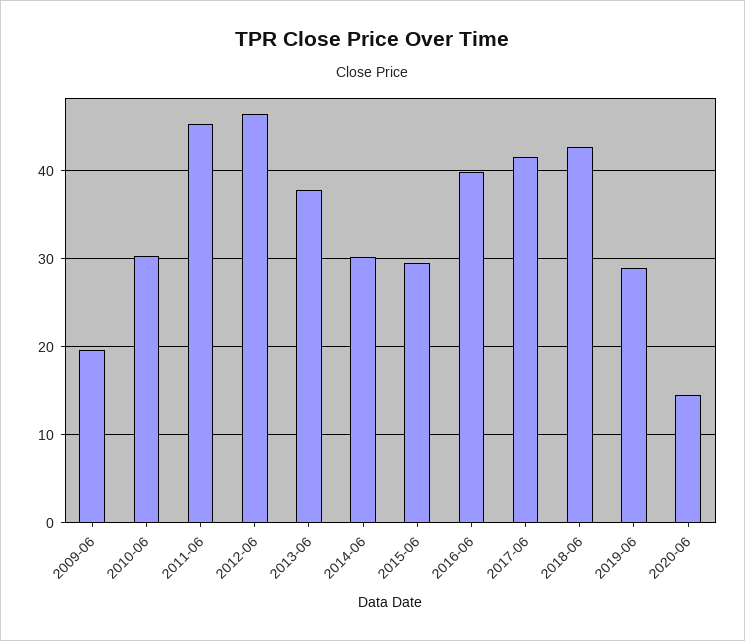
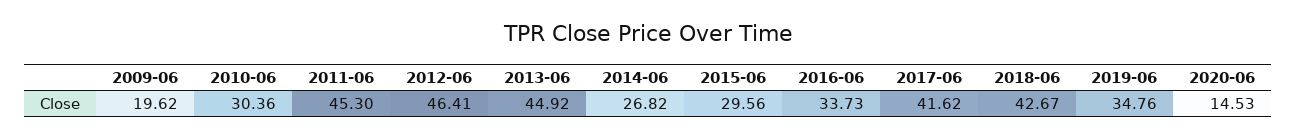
  {
    "2009-06": 19.62,
    "2010-06": 30.36,
    "2011-06": 45.3,
    "2012-06": 46.41,
-   "2013-06": 38,
+   "2013-06": 44.92,
-   "2014-06": 30,
+   "2014-06": 26.82,
    "2015-06": 29.56,
-   "2016-06": 40,
+   "2016-06": 33.73,
    "2017-06": 41.62,
    "2018-06": 42.67,
-   "2019-06": 29,
+   "2019-06": 34.76,
    "2020-06": 14.53
  }

